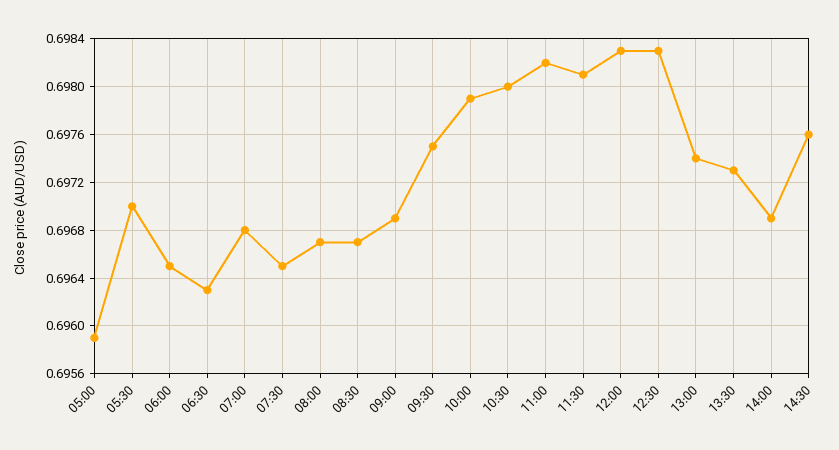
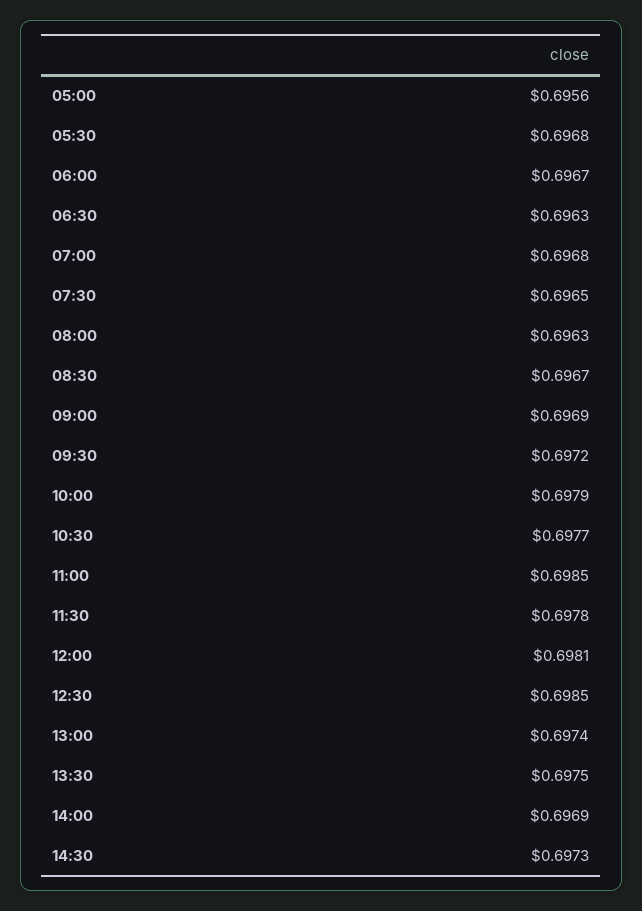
  {
-   "05:00": 0.6959,
+   "05:00": 0.6956,
-   "05:30": 0.697,
+   "05:30": 0.6968,
-   "06:00": 0.6965,
+   "06:00": 0.6967,
    "06:30": 0.6963,
    "07:00": 0.6968,
    "07:30": 0.6965,
-   "08:00": 0.6967,
+   "08:00": 0.6963,
    "08:30": 0.6967,
    "09:00": 0.6969,
-   "09:30": 0.6975,
+   "09:30": 0.6972,
    "10:00": 0.6979,
-   "10:30": 0.698,
+   "10:30": 0.6977,
-   "11:00": 0.6982,
+   "11:00": 0.6985,
-   "11:30": 0.6981,
+   "11:30": 0.6978,
-   "12:00": 0.6983,
+   "12:00": 0.6981,
-   "12:30": 0.6983,
+   "12:30": 0.6985,
    "13:00": 0.6974,
-   "13:30": 0.6973,
+   "13:30": 0.6975,
    "14:00": 0.6969,
-   "14:30": 0.6976
+   "14:30": 0.6973
  }

